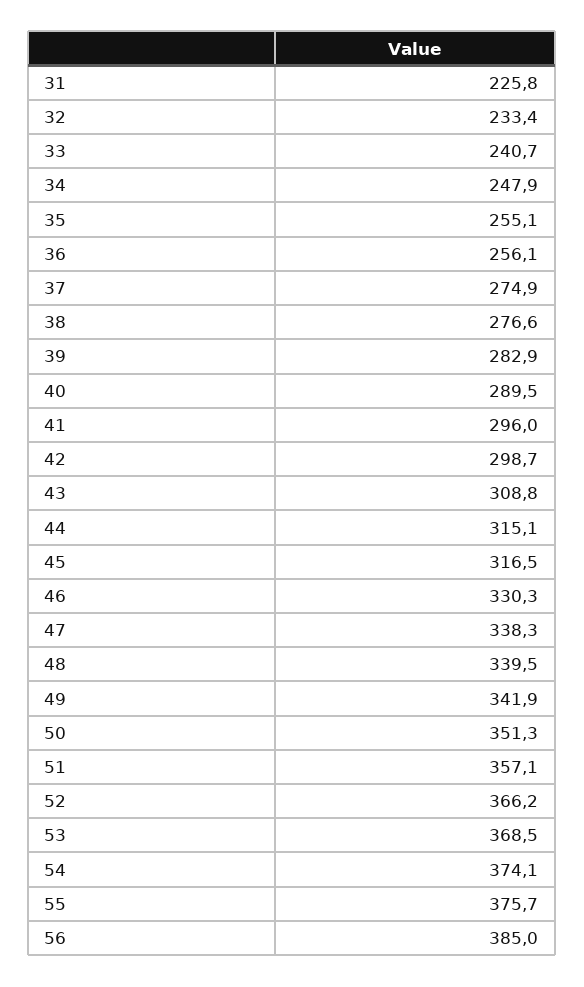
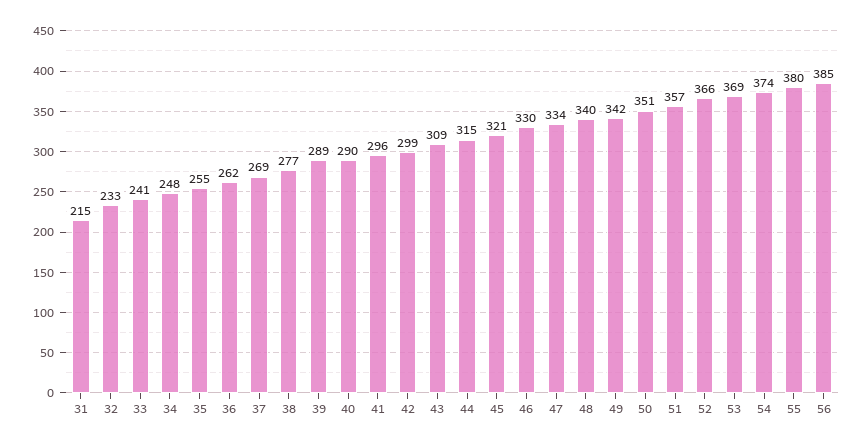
  {
-   "31": 225.8,
+   "31": 215,
    "32": 233.4,
    "33": 240.7,
    "34": 247.9,
    "35": 255.1,
-   "36": 256.1,
+   "36": 262,
-   "37": 274.9,
+   "37": 269,
    "38": 276.6,
-   "39": 282.9,
+   "39": 289,
    "40": 289.5,
    "41": 296,
    "42": 298.7,
    "43": 308.8,
    "44": 315.1,
-   "45": 316.5,
+   "45": 321,
    "46": 330.3,
-   "47": 338.3,
+   "47": 334,
    "48": 339.5,
    "49": 341.9,
    "50": 351.3,
    "51": 357.1,
    "52": 366.2,
    "53": 368.5,
    "54": 374.1,
-   "55": 375.7,
+   "55": 380,
    "56": 385
  }

